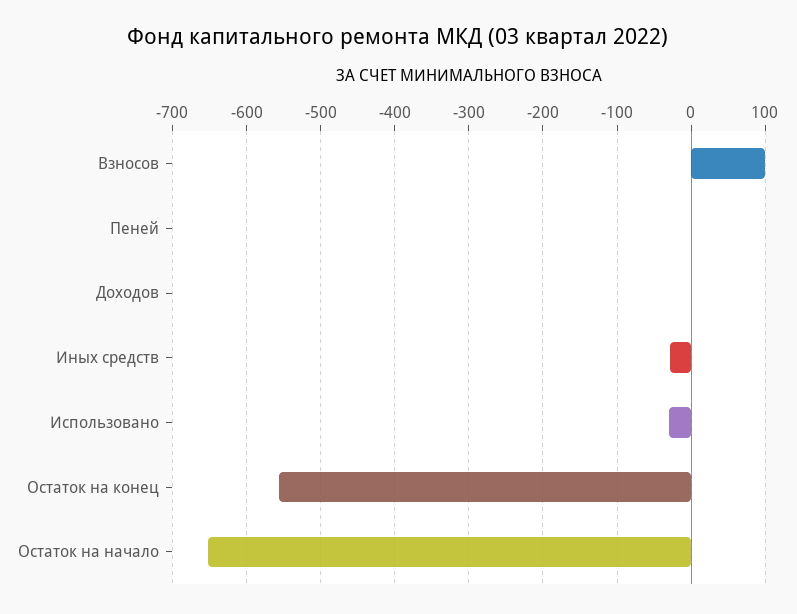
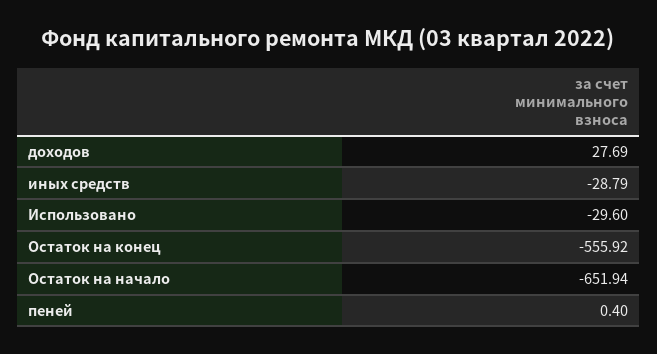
  {
-   "Взносов": 100,
    "Пеней": 0.4,
-   "Доходов": 0,
+   "Доходов": 27.69,
    "Иных средств": -28.79,
    "Использовано": -29.6,
    "Остаток на конец": -555.92,
    "Остаток на начало": -651.94
  }

